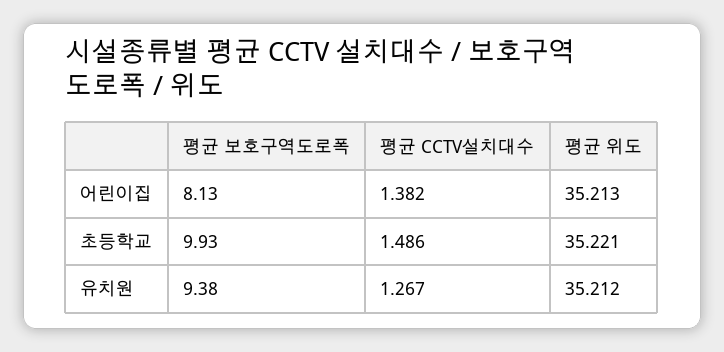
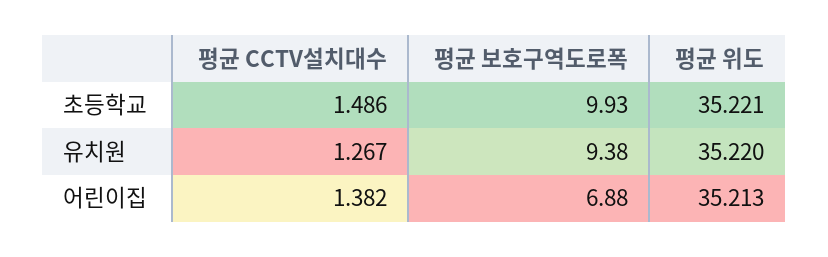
  {
    "평균 보호구역도로폭": {
-     "어린이집": 8.13,
+     "어린이집": 6.88,
      "초등학교": 9.93,
      "유치원": 9.38
    },
    "평균 CCTV설치대수": {
      "어린이집": 1.382,
      "초등학교": 1.486,
      "유치원": 1.267
    },
    "평균 위도": {
      "어린이집": 35.213,
      "초등학교": 35.221,
-     "유치원": 35.212
+     "유치원": 35.22
    }
  }

